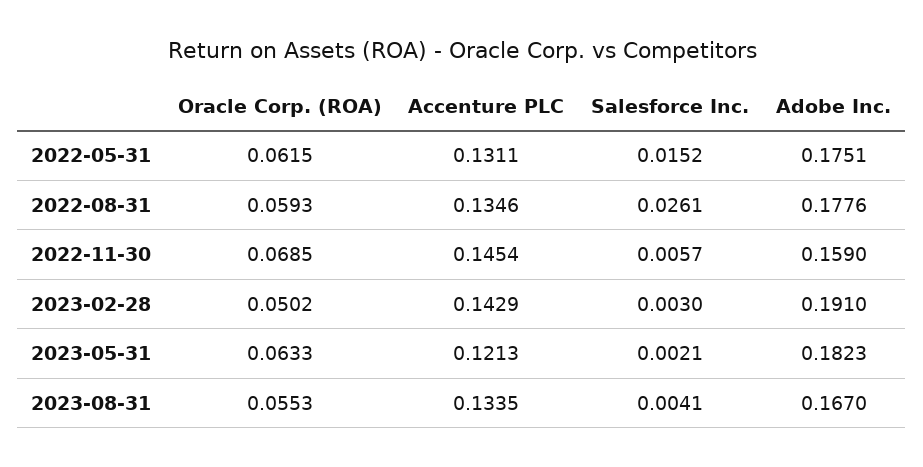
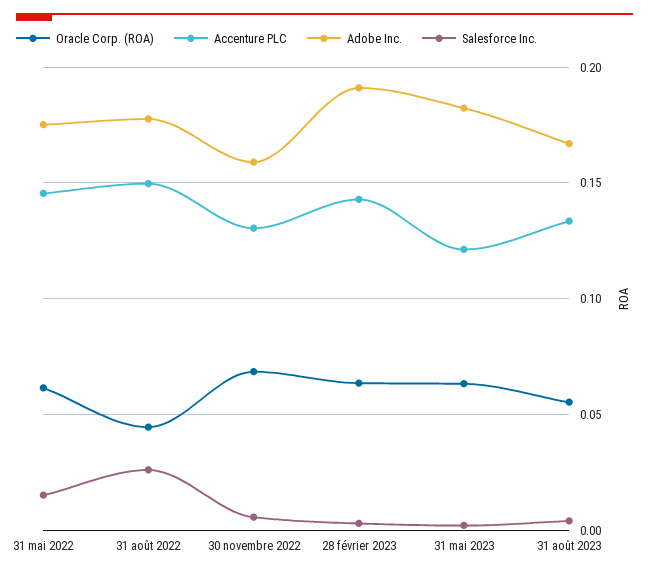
  {
    "Oracle Corp. (ROA)": {
      "2022-05-31": 0.0615,
-     "2022-08-31": 0.0593,
+     "2022-08-31": 0.045,
      "2022-11-30": 0.0685,
-     "2023-02-28": 0.0502,
+     "2023-02-28": 0.065,
      "2023-05-31": 0.0633,
      "2023-08-31": 0.0553
    },
    "Accenture PLC": {
-     "2022-05-31": 0.1311,
+     "2022-05-31": 0.145,
-     "2022-08-31": 0.1346,
+     "2022-08-31": 0.15,
-     "2022-11-30": 0.1454,
+     "2022-11-30": 0.13,
      "2023-02-28": 0.1429,
      "2023-05-31": 0.1213,
      "2023-08-31": 0.1335
    },
    "Salesforce Inc.": {
      "2022-05-31": 0.0152,
      "2022-08-31": 0.0261,
      "2022-11-30": 0.0057,
      "2023-02-28": 0.003,
      "2023-05-31": 0.0021,
      "2023-08-31": 0.0041
    },
    "Adobe Inc.": {
      "2022-05-31": 0.1751,
      "2022-08-31": 0.1776,
      "2022-11-30": 0.159,
      "2023-02-28": 0.191,
      "2023-05-31": 0.1823,
      "2023-08-31": 0.167
    }
  }

